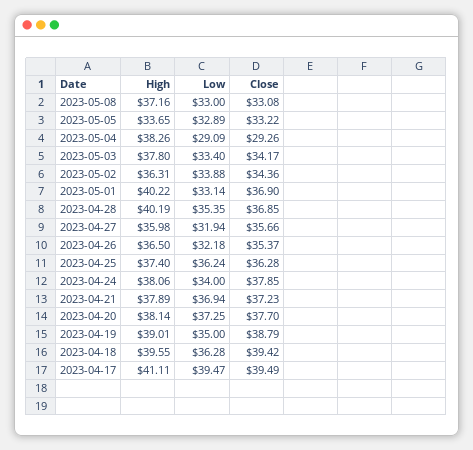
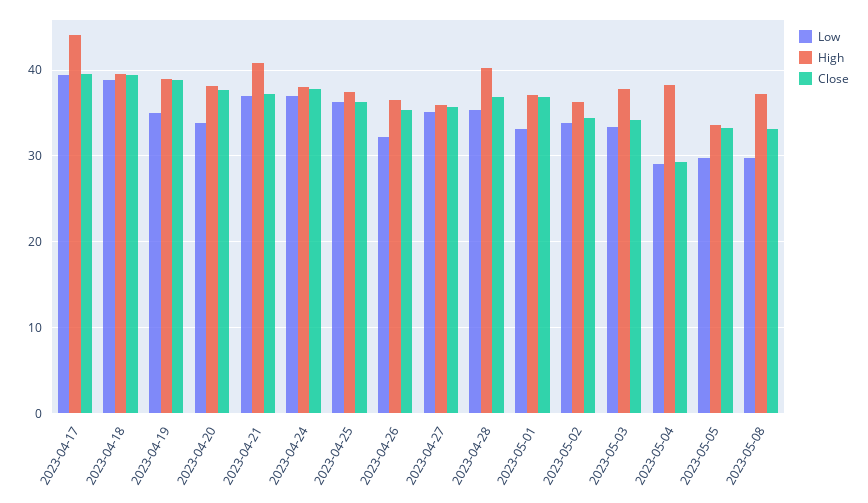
  {
    "High": {
      "2023-05-08": 37.16,
      "2023-05-05": 33.65,
      "2023-05-04": 38.26,
      "2023-05-03": 37.8,
      "2023-05-02": 36.31,
-     "2023-05-01": 40.22,
+     "2023-05-01": 37,
      "2023-04-28": 40.19,
      "2023-04-27": 35.98,
      "2023-04-26": 36.5,
      "2023-04-25": 37.4,
      "2023-04-24": 38.06,
-     "2023-04-21": 37.89,
+     "2023-04-21": 41,
      "2023-04-20": 38.14,
      "2023-04-19": 39.01,
      "2023-04-18": 39.55,
-     "2023-04-17": 41.11
+     "2023-04-17": 44
    },
    "Low": {
-     "2023-05-08": 33,
+     "2023-05-08": 30,
-     "2023-05-05": 32.89,
+     "2023-05-05": 30,
      "2023-05-04": 29.09,
      "2023-05-03": 33.4,
      "2023-05-02": 33.88,
      "2023-05-01": 33.14,
      "2023-04-28": 35.35,
-     "2023-04-27": 31.94,
+     "2023-04-27": 35,
      "2023-04-26": 32.18,
      "2023-04-25": 36.24,
-     "2023-04-24": 34,
+     "2023-04-24": 37,
      "2023-04-21": 36.94,
-     "2023-04-20": 37.25,
+     "2023-04-20": 34,
      "2023-04-19": 35,
-     "2023-04-18": 36.28,
+     "2023-04-18": 39,
      "2023-04-17": 39.47
    },
    "Close": {
      "2023-05-08": 33.08,
      "2023-05-05": 33.22,
      "2023-05-04": 29.26,
      "2023-05-03": 34.17,
      "2023-05-02": 34.36,
      "2023-05-01": 36.9,
      "2023-04-28": 36.85,
      "2023-04-27": 35.66,
      "2023-04-26": 35.37,
      "2023-04-25": 36.28,
      "2023-04-24": 37.85,
      "2023-04-21": 37.23,
      "2023-04-20": 37.7,
      "2023-04-19": 38.79,
      "2023-04-18": 39.42,
      "2023-04-17": 39.49
    }
  }

